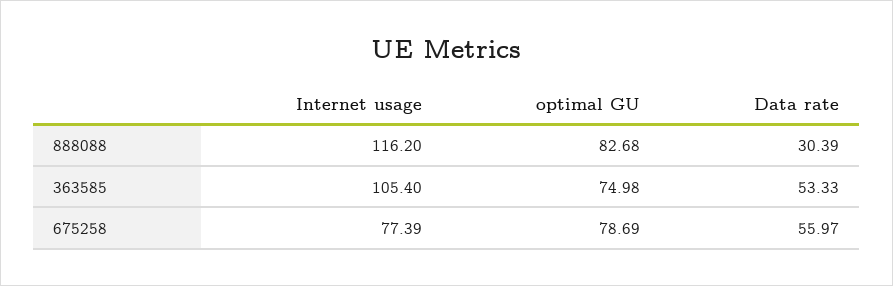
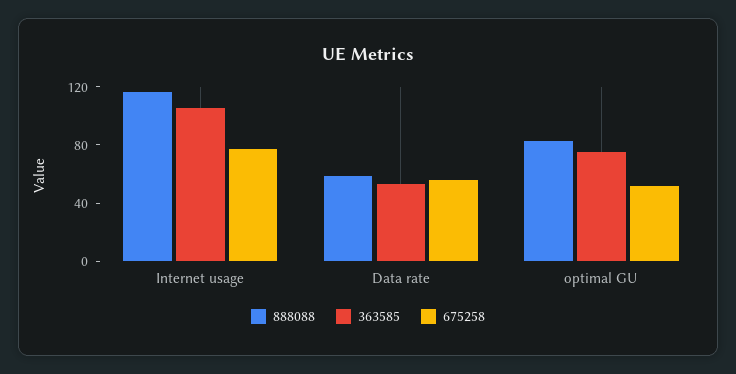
  {
    "888088": {
      "Internet usage": 116.2,
      "optimal GU": 82.68,
-     "Data rate": 30.39
+     "Data rate": 60
    },
    "363585": {
      "Internet usage": 105.4,
      "optimal GU": 74.98,
      "Data rate": 53.33
    },
    "675258": {
      "Internet usage": 77.39,
-     "optimal GU": 78.69,
+     "optimal GU": 50,
      "Data rate": 55.97
    }
  }

